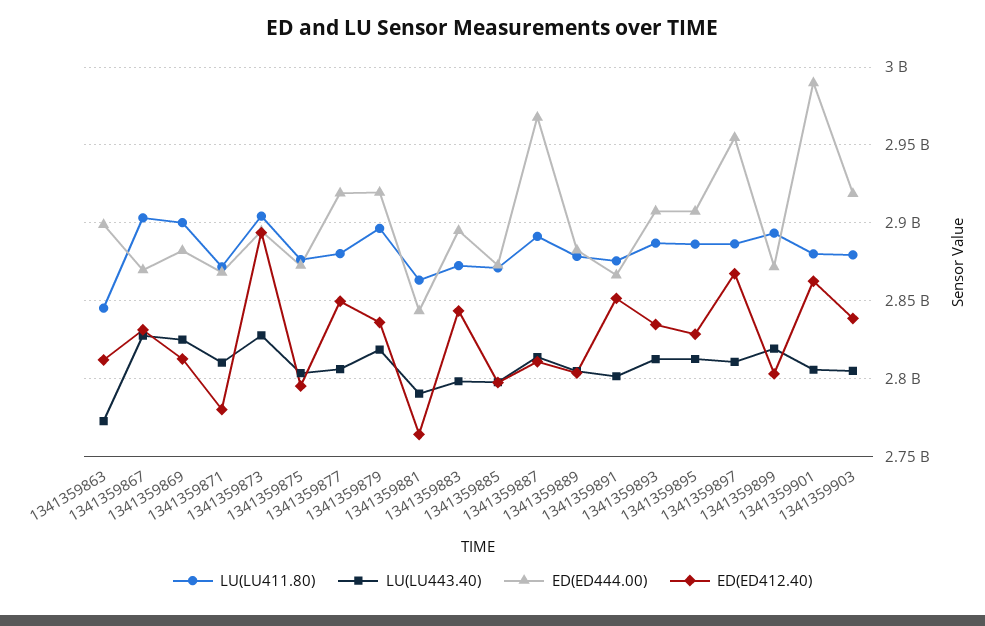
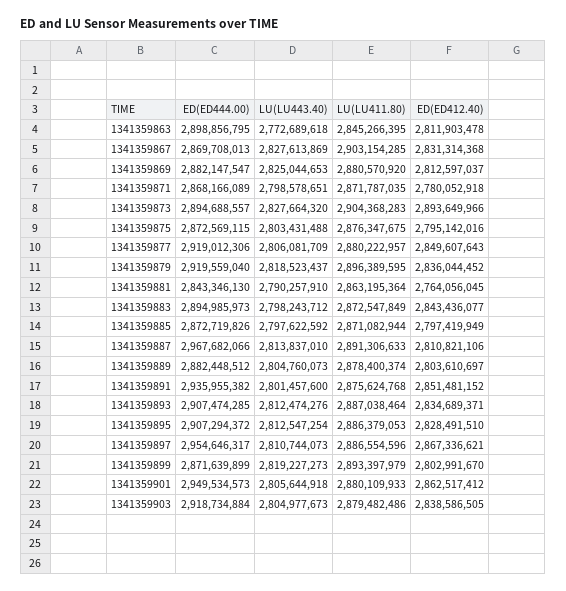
  {
    "LU(LU411.80)": {
      "1341359863": 2845266395,
      "1341359867": 2903154285,
-     "1341359869": 2900000000,
+     "1341359869": 2880570920,
      "1341359871": 2871787035,
      "1341359873": 2904368283,
      "1341359875": 2876347675,
      "1341359877": 2880222957,
      "1341359879": 2896389595,
      "1341359881": 2863195364,
      "1341359883": 2872547849,
      "1341359885": 2871082944,
      "1341359887": 2891306633,
      "1341359889": 2878400374,
      "1341359891": 2875624768,
      "1341359893": 2887038464,
      "1341359895": 2886379053,
      "1341359897": 2886554596,
      "1341359899": 2893397979,
      "1341359901": 2880109933,
      "1341359903": 2879482486
    },
    "LU(LU443.40)": {
      "1341359863": 2772689618,
      "1341359867": 2827613869,
      "1341359869": 2825044653,
-     "1341359871": 2810000000,
+     "1341359871": 2798578651,
      "1341359873": 2827664320,
      "1341359875": 2803431488,
      "1341359877": 2806081709,
      "1341359879": 2818523437,
      "1341359881": 2790257910,
      "1341359883": 2798243712,
      "1341359885": 2797622592,
      "1341359887": 2813837010,
      "1341359889": 2804760073,
      "1341359891": 2801457600,
      "1341359893": 2812474276,
      "1341359895": 2812547254,
      "1341359897": 2810744073,
      "1341359899": 2819227273,
      "1341359901": 2805644918,
      "1341359903": 2804977673
    },
    "ED(ED444.00)": {
      "1341359863": 2898856795,
      "1341359867": 2869708013,
      "1341359869": 2882147547,
      "1341359871": 2868166089,
      "1341359873": 2894688557,
      "1341359875": 2872569115,
      "1341359877": 2919012306,
      "1341359879": 2919559040,
      "1341359881": 2843346130,
      "1341359883": 2894985973,
      "1341359885": 2872719826,
      "1341359887": 2967682066,
      "1341359889": 2882448512,
-     "1341359891": 2865000000,
+     "1341359891": 2935955382,
      "1341359893": 2907474285,
      "1341359895": 2907294372,
      "1341359897": 2954646317,
      "1341359899": 2871639899,
-     "1341359901": 2990000000,
+     "1341359901": 2949534573,
      "1341359903": 2918734884
    },
    "ED(ED412.40)": {
      "1341359863": 2811903478,
      "1341359867": 2831314368,
      "1341359869": 2812597037,
      "1341359871": 2780052918,
      "1341359873": 2893649966,
      "1341359875": 2795142016,
      "1341359877": 2849607643,
      "1341359879": 2836044452,
      "1341359881": 2764056045,
      "1341359883": 2843436077,
      "1341359885": 2797419949,
      "1341359887": 2810821106,
      "1341359889": 2803610697,
      "1341359891": 2851481152,
      "1341359893": 2834689371,
      "1341359895": 2828491510,
      "1341359897": 2867336621,
      "1341359899": 2802991670,
      "1341359901": 2862517412,
      "1341359903": 2838586505
    }
  }

